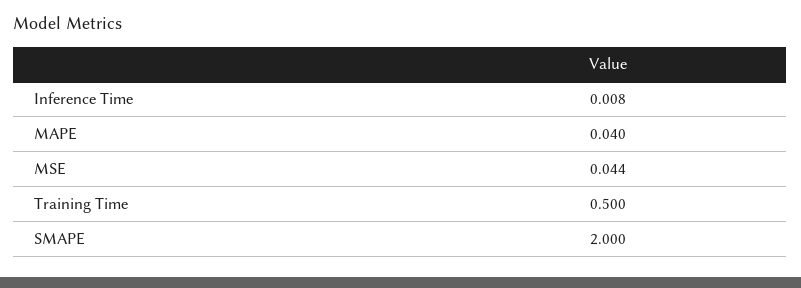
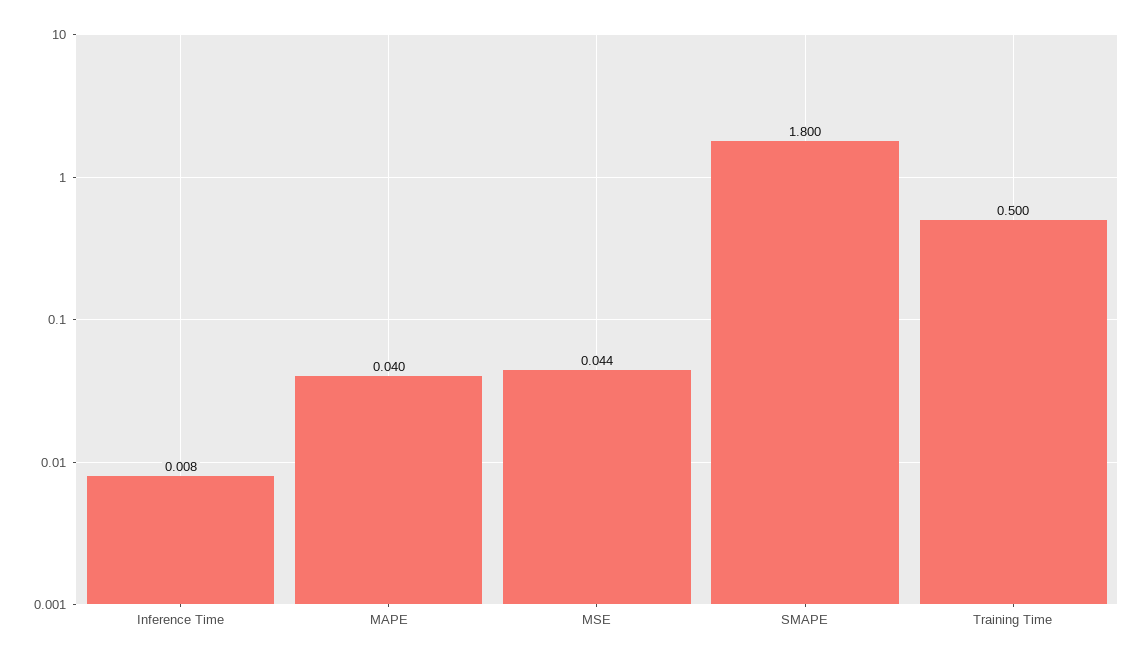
  {
    "Inference Time": 0.008,
    "MAPE": 0.04,
    "MSE": 0.044,
    "Training Time": 0.5,
-   "SMAPE": 2
+   "SMAPE": 1.8
  }

